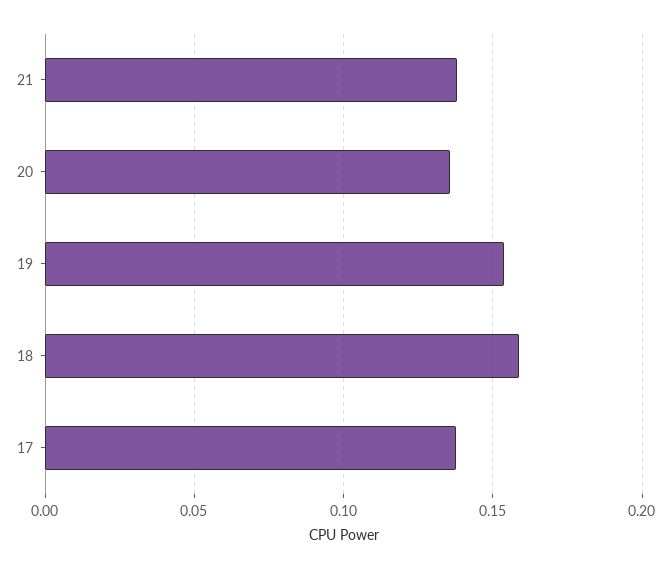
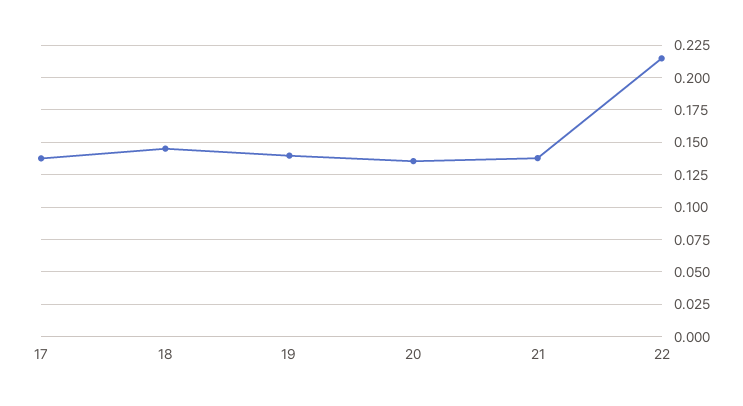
  {
    "21": 0.14,
    "20": 0.135,
-   "19": 0.155,
+   "19": 0.14,
-   "18": 0.16,
+   "18": 0.145,
-   "17": 0.14
+   "17": 0.14,
+   "22": 0.215
  }

